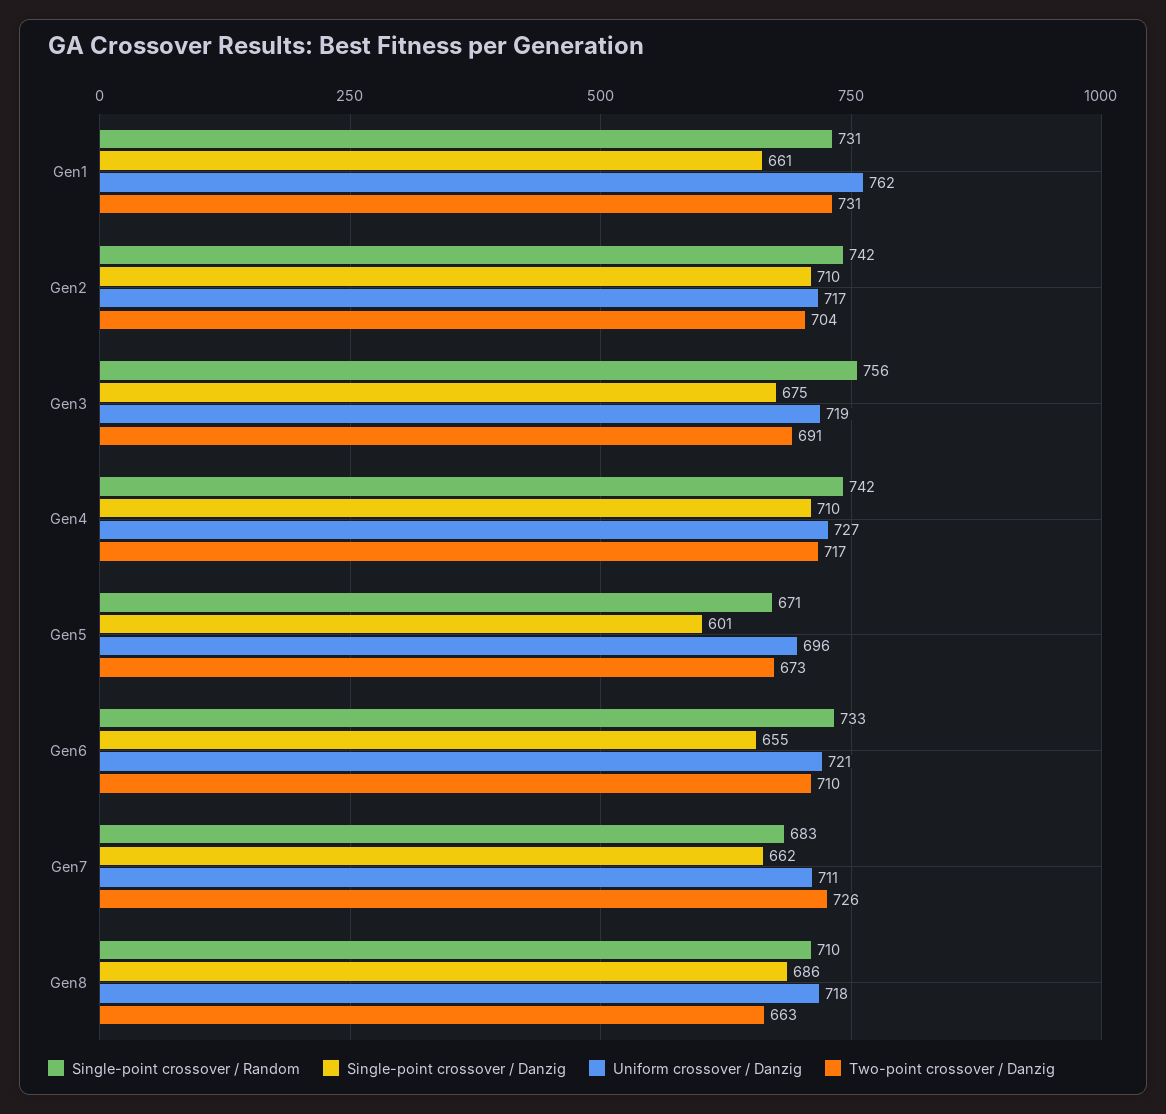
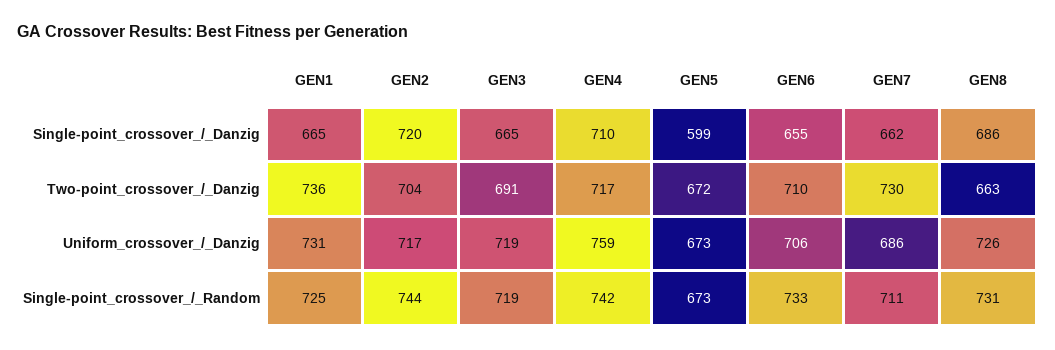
  {
    "Single-point crossover / Random": {
-     "Gen1": 731,
+     "Gen1": 725,
-     "Gen2": 742,
+     "Gen2": 744,
-     "Gen3": 756,
+     "Gen3": 719,
      "Gen4": 742,
-     "Gen5": 671,
+     "Gen5": 673,
      "Gen6": 733,
-     "Gen7": 683,
+     "Gen7": 711,
-     "Gen8": 710
+     "Gen8": 731
    },
    "Single-point crossover / Danzig": {
-     "Gen1": 661,
+     "Gen1": 665,
-     "Gen2": 710,
+     "Gen2": 720,
-     "Gen3": 675,
+     "Gen3": 665,
      "Gen4": 710,
-     "Gen5": 601,
+     "Gen5": 599,
      "Gen6": 655,
      "Gen7": 662,
      "Gen8": 686
    },
    "Uniform crossover / Danzig": {
-     "Gen1": 762,
+     "Gen1": 731,
      "Gen2": 717,
      "Gen3": 719,
-     "Gen4": 727,
+     "Gen4": 759,
-     "Gen5": 696,
+     "Gen5": 673,
-     "Gen6": 721,
+     "Gen6": 706,
-     "Gen7": 711,
+     "Gen7": 686,
-     "Gen8": 718
+     "Gen8": 726
    },
    "Two-point crossover / Danzig": {
-     "Gen1": 731,
+     "Gen1": 736,
      "Gen2": 704,
      "Gen3": 691,
      "Gen4": 717,
-     "Gen5": 673,
+     "Gen5": 672,
      "Gen6": 710,
-     "Gen7": 726,
+     "Gen7": 730,
      "Gen8": 663
    }
  }

